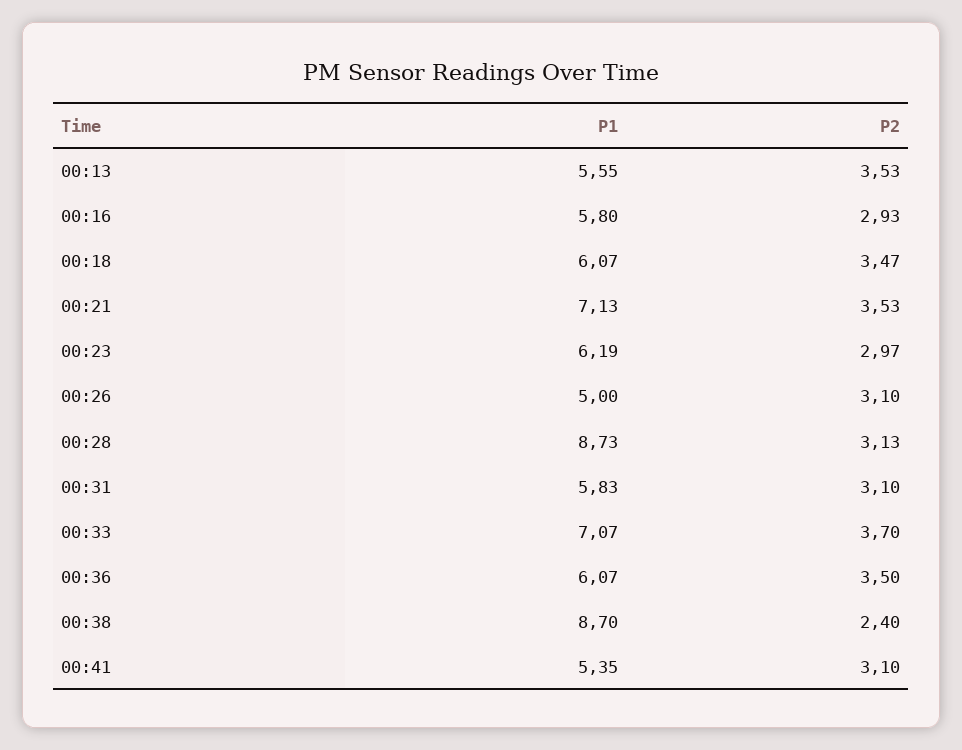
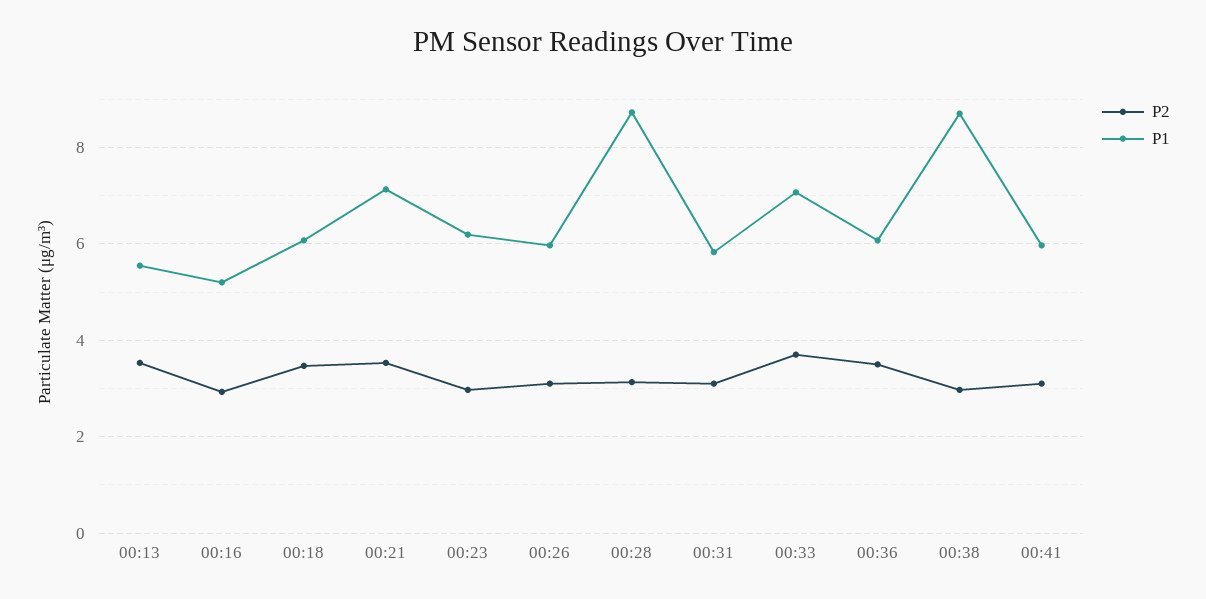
  {
    "P1": {
      "00:13": 5.55,
-     "00:16": 5.8,
+     "00:16": 5.2,
      "00:18": 6.07,
      "00:21": 7.13,
      "00:23": 6.19,
-     "00:26": 5,
+     "00:26": 6,
      "00:28": 8.73,
      "00:31": 5.83,
      "00:33": 7.07,
      "00:36": 6.07,
      "00:38": 8.7,
-     "00:41": 5.35
+     "00:41": 6
    },
    "P2": {
      "00:13": 3.53,
      "00:16": 2.93,
      "00:18": 3.47,
      "00:21": 3.53,
      "00:23": 2.97,
      "00:26": 3.1,
      "00:28": 3.13,
      "00:31": 3.1,
      "00:33": 3.7,
      "00:36": 3.5,
-     "00:38": 2.4,
+     "00:38": 3,
      "00:41": 3.1
    }
  }

